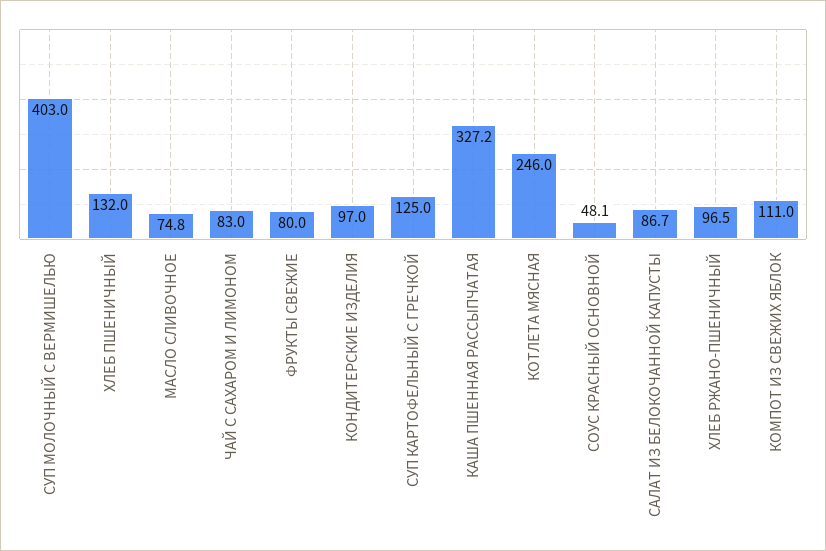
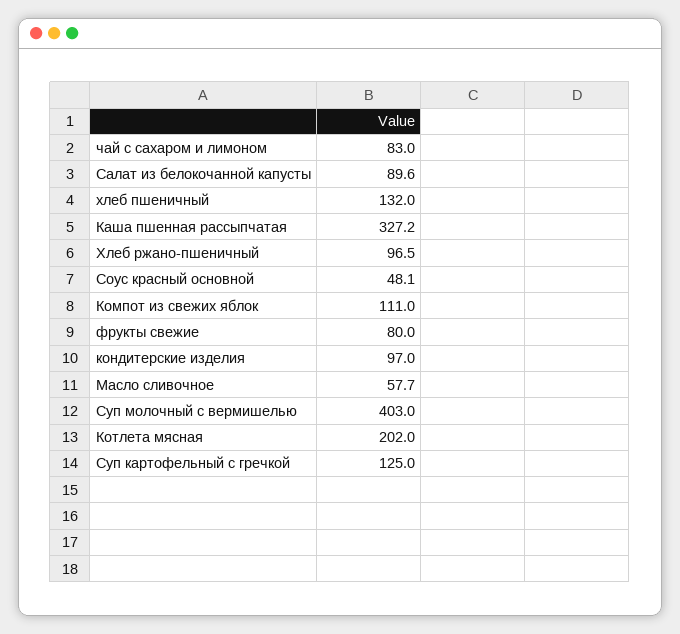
  {
    "СУП МОЛОЧНЫЙ С ВЕРМИШЕЛЬЮ": 403,
    "ХЛЕБ ПШЕНИЧНЫЙ": 132,
-   "МАСЛО СЛИВОЧНОЕ": 74.8,
+   "МАСЛО СЛИВОЧНОЕ": 57.7,
    "ЧАЙ С САХАРОМ И ЛИМОНОМ": 83,
    "ФРУКТЫ СВЕЖИЕ": 80,
    "КОНДИТЕРСКИЕ ИЗДЕЛИЯ": 97,
    "СУП КАРТОФЕЛЬНЫЙ С ГРЕЧКОЙ": 125,
    "КАША ПШЕННАЯ РАССЫПЧАТАЯ": 327.2,
-   "КОТЛЕТА МЯСНАЯ": 246,
+   "КОТЛЕТА МЯСНАЯ": 202,
    "СОУС КРАСНЫЙ ОСНОВНОЙ": 48.1,
-   "САЛАТ ИЗ БЕЛОКОЧАННОЙ КАПУСТЫ": 86.7,
+   "САЛАТ ИЗ БЕЛОКОЧАННОЙ КАПУСТЫ": 89.6,
    "ХЛЕБ РЖАНО-ПШЕНИЧНЫЙ": 96.5,
    "КОМПОТ ИЗ СВЕЖИХ ЯБЛОК": 111
  }

